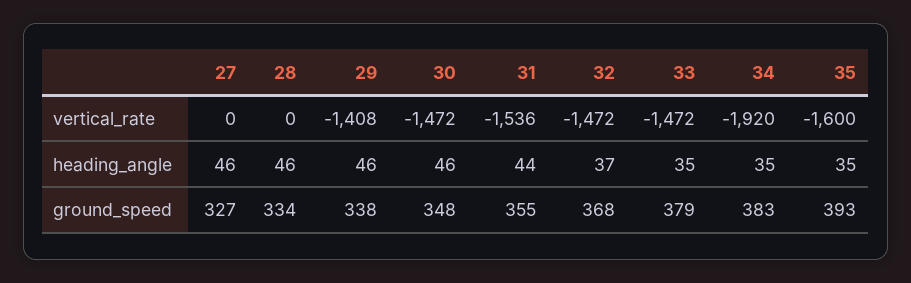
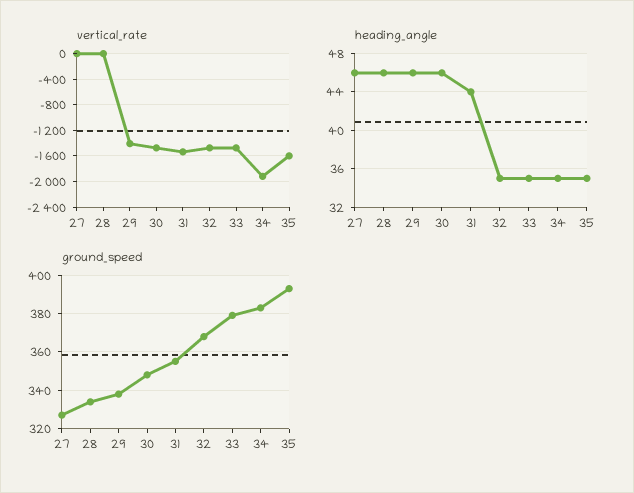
  {
    "vertical_rate": {
      "27": 0,
      "28": 0,
      "29": -1408,
      "30": -1472,
      "31": -1536,
      "32": -1472,
      "33": -1472,
      "34": -1920,
      "35": -1600
    },
    "heading_angle": {
      "27": 46,
      "28": 46,
      "29": 46,
      "30": 46,
      "31": 44,
-     "32": 37,
+     "32": 35,
      "33": 35,
      "34": 35,
      "35": 35
    },
    "ground_speed": {
      "27": 327,
      "28": 334,
      "29": 338,
      "30": 348,
      "31": 355,
      "32": 368,
      "33": 379,
      "34": 383,
      "35": 393
    }
  }

